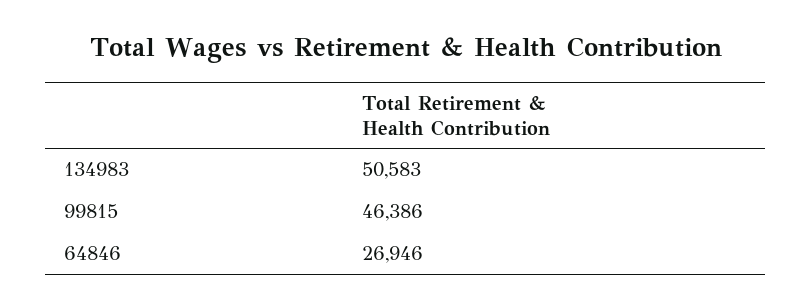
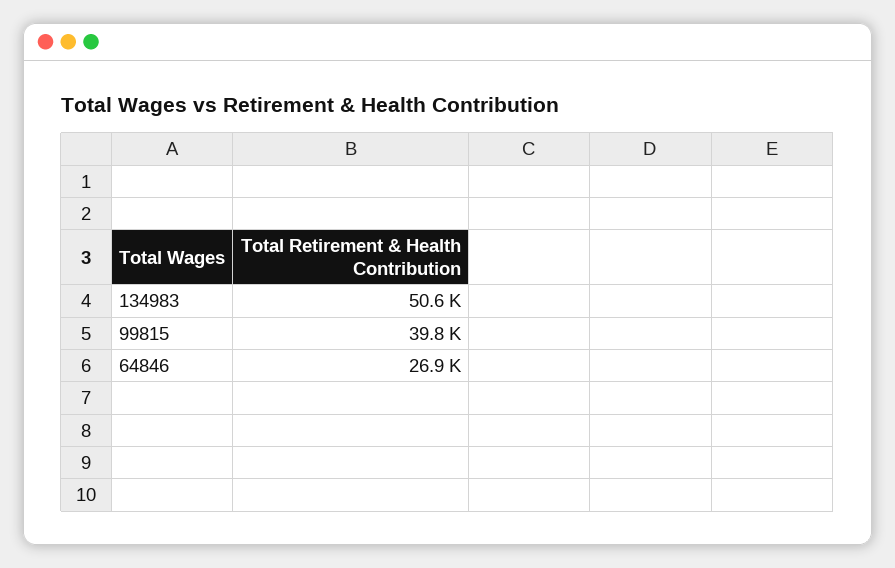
  {
    "134983": 50583,
-   "99815": 46386,
+   "99815": 39800,
    "64846": 26946
  }

